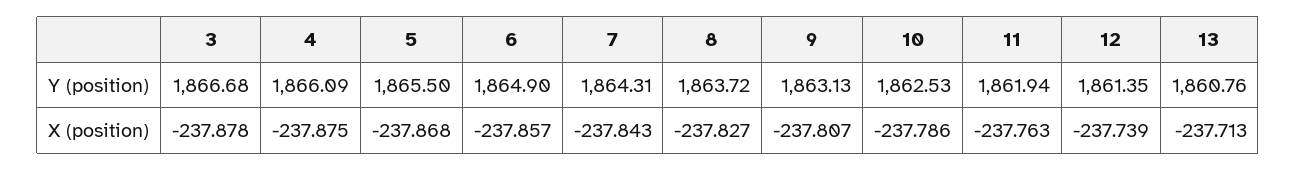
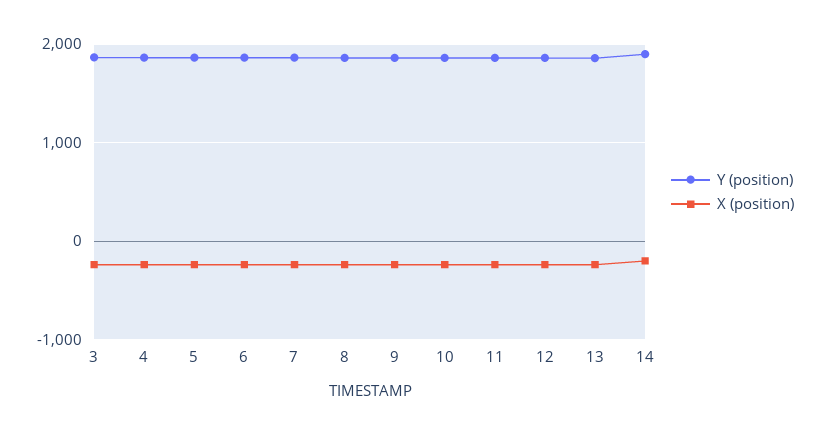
  {
    "Y (position)": {
      "3": 1866.68,
      "4": 1866.09,
      "5": 1865.5,
      "6": 1864.9,
      "7": 1864.31,
      "8": 1863.72,
      "9": 1863.13,
      "10": 1862.53,
      "11": 1861.94,
      "12": 1861.35,
-     "13": 1860.76
+     "13": 1860.76,
+     "14": 1900
    },
    "X (position)": {
      "3": -237.878,
      "4": -237.875,
      "5": -237.868,
      "6": -237.857,
      "7": -237.843,
      "8": -237.827,
      "9": -237.807,
      "10": -237.786,
      "11": -237.763,
      "12": -237.739,
-     "13": -237.713
+     "13": -237.713,
+     "14": -200
    }
  }

